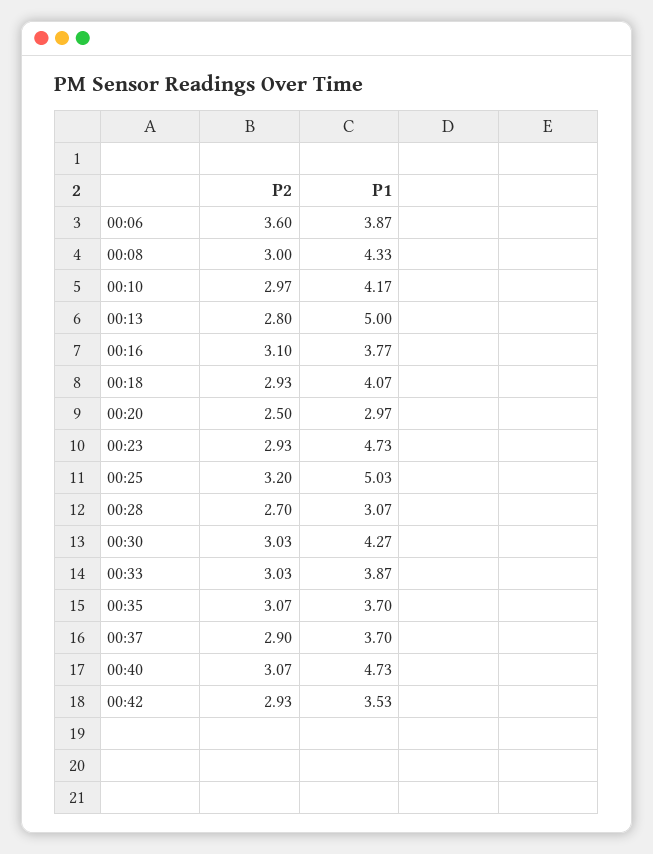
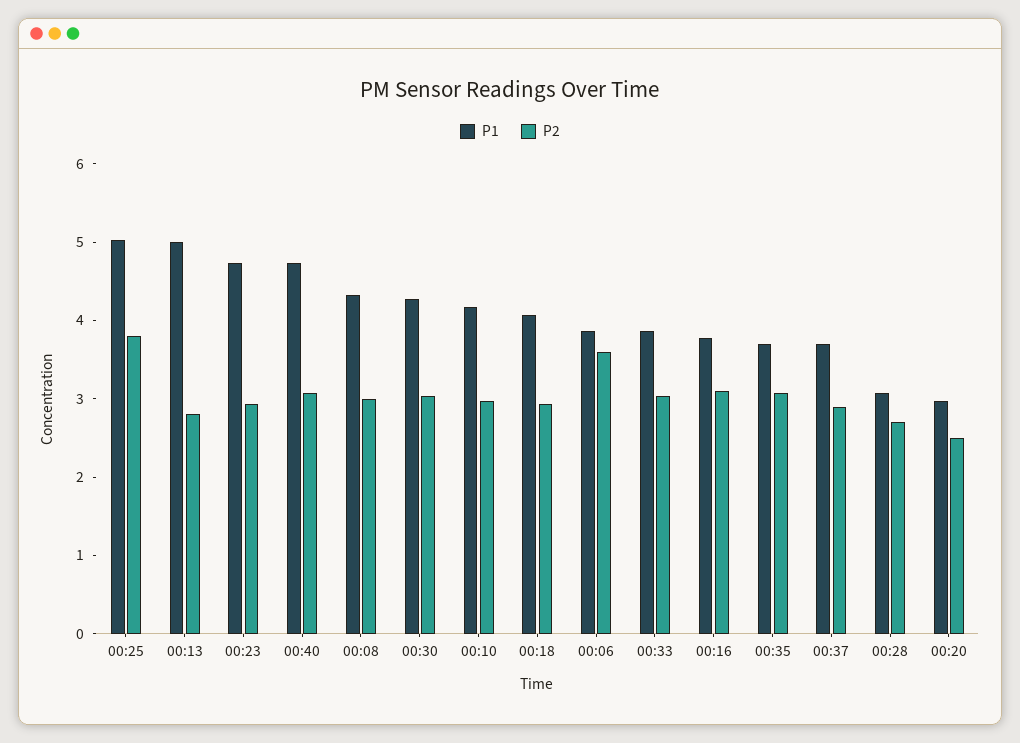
  {
    "P2": {
      "00:06": 3.6,
      "00:08": 3,
      "00:10": 2.97,
      "00:13": 2.8,
      "00:16": 3.1,
      "00:18": 2.93,
      "00:20": 2.5,
      "00:23": 2.93,
-     "00:25": 3.2,
+     "00:25": 3.8,
      "00:28": 2.7,
      "00:30": 3.03,
      "00:33": 3.03,
      "00:35": 3.07,
      "00:37": 2.9,
-     "00:40": 3.07,
+     "00:40": 3.07
-     "00:42": 2.93
    },
    "P1": {
      "00:06": 3.87,
      "00:08": 4.33,
      "00:10": 4.17,
      "00:13": 5,
      "00:16": 3.77,
      "00:18": 4.07,
      "00:20": 2.97,
      "00:23": 4.73,
      "00:25": 5.03,
      "00:28": 3.07,
      "00:30": 4.27,
      "00:33": 3.87,
      "00:35": 3.7,
      "00:37": 3.7,
-     "00:40": 4.73,
+     "00:40": 4.73
-     "00:42": 3.53
    }
  }

